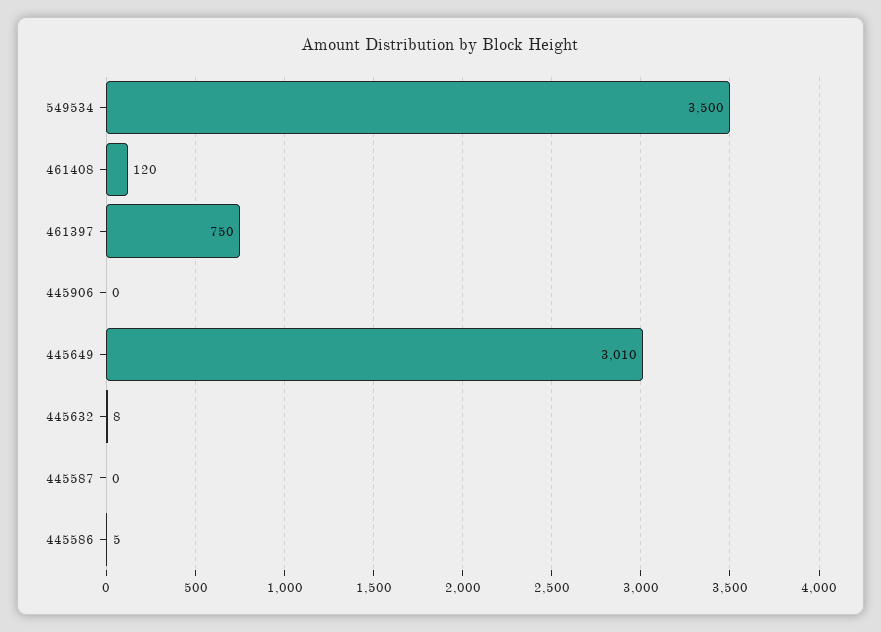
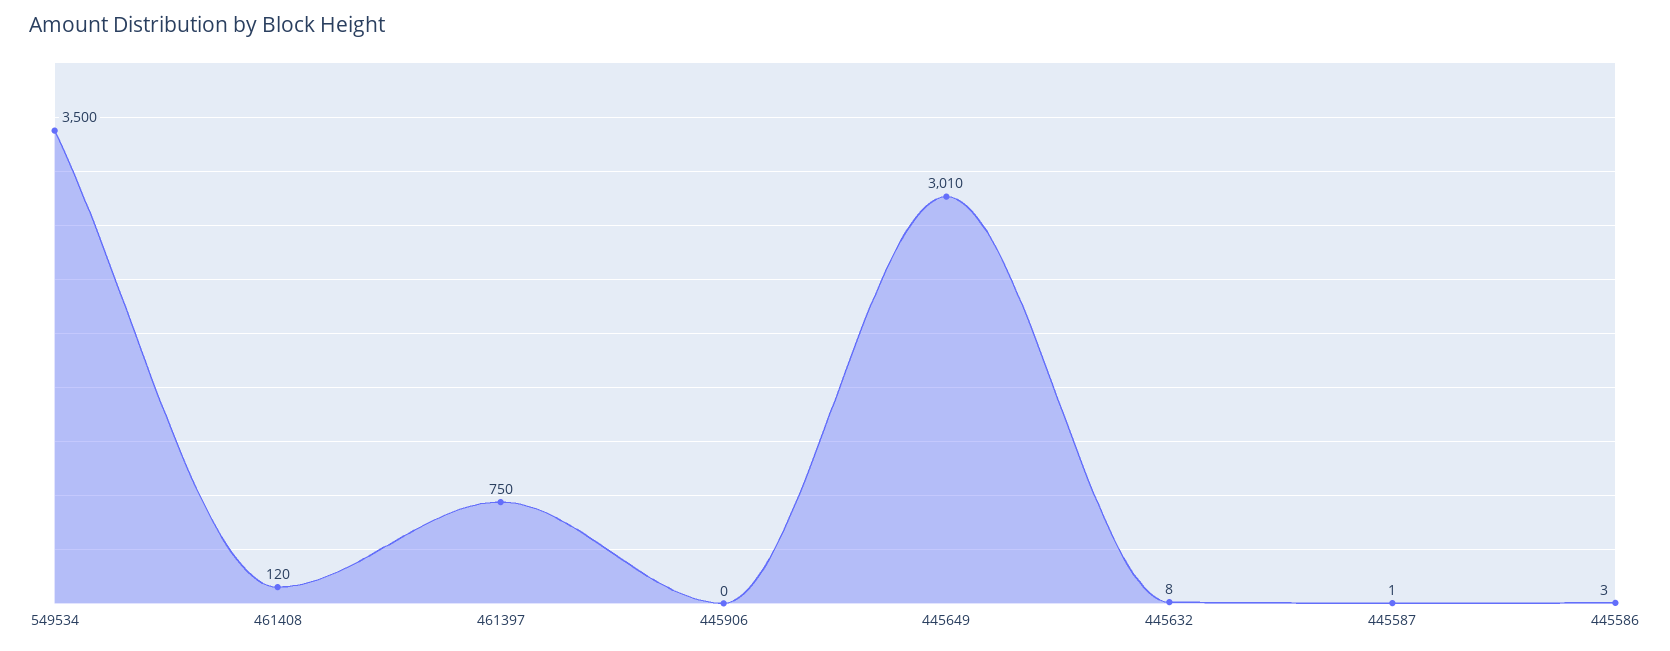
  {
    "549534": 3500,
    "461408": 120,
    "461397": 750,
    "445906": 0,
    "445649": 3010,
    "445632": 8,
-   "445587": 0,
+   "445587": 1,
-   "445586": 5
+   "445586": 3
  }

